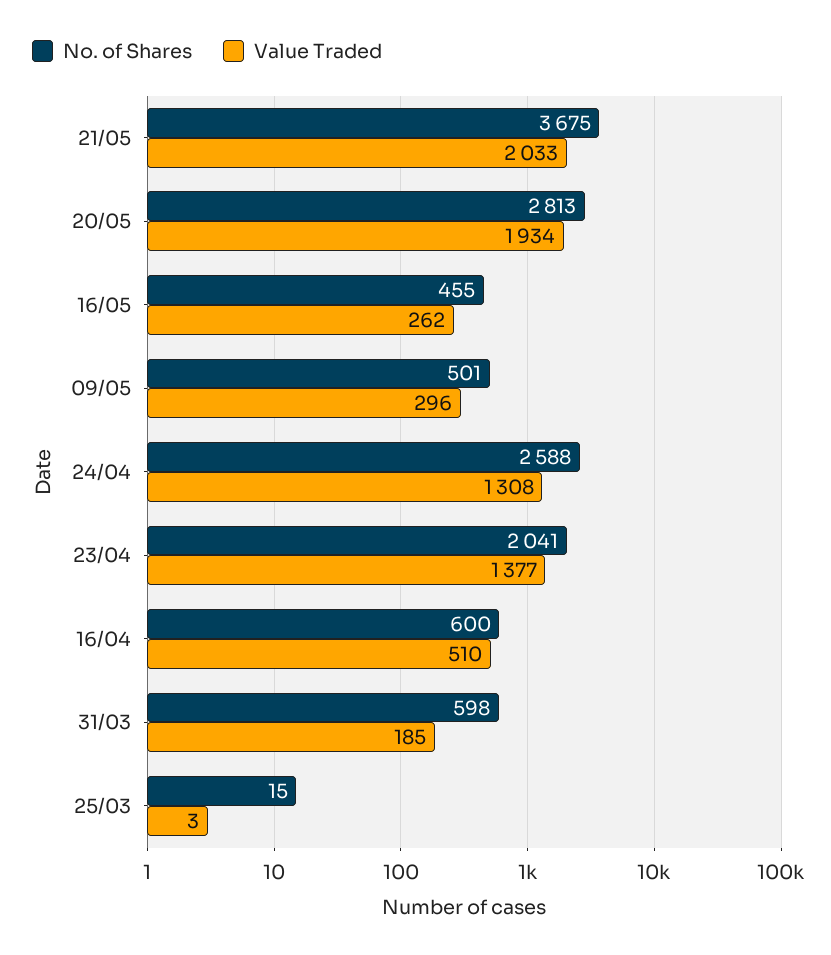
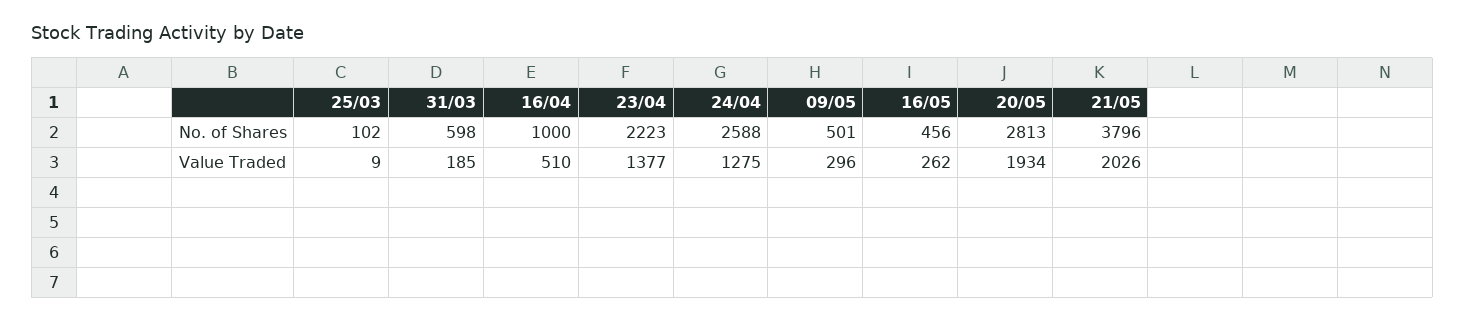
  {
    "No. of Shares": {
-     "21/05": 3675,
+     "21/05": 3796,
      "20/05": 2813,
-     "16/05": 455,
+     "16/05": 456,
      "09/05": 501,
      "24/04": 2588,
-     "23/04": 2041,
+     "23/04": 2223,
-     "16/04": 600,
+     "16/04": 1000,
      "31/03": 598,
-     "25/03": 15
+     "25/03": 102
    },
    "Value Traded": {
-     "21/05": 2033,
+     "21/05": 2026,
      "20/05": 1934,
      "16/05": 262,
      "09/05": 296,
-     "24/04": 1308,
+     "24/04": 1275,
      "23/04": 1377,
      "16/04": 510,
      "31/03": 185,
-     "25/03": 3
+     "25/03": 9
    }
  }

